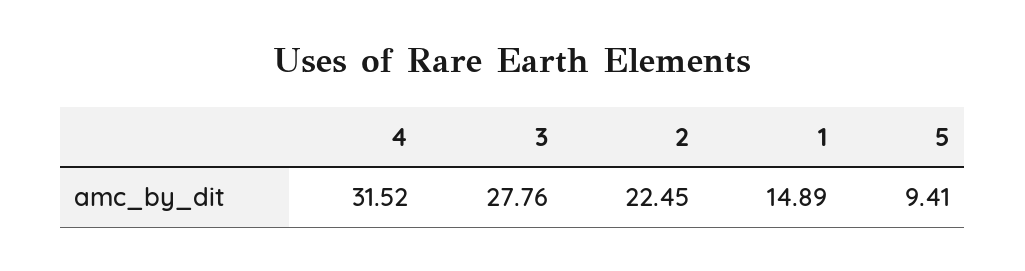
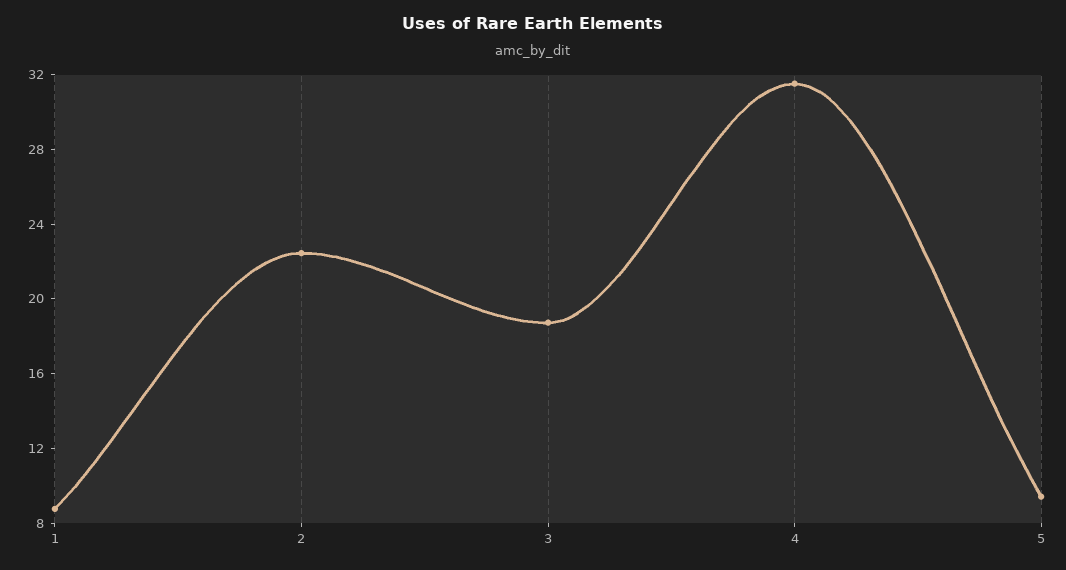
  {
    "4": 31.52,
-   "3": 27.76,
+   "3": 19,
    "2": 22.45,
-   "1": 14.89,
+   "1": 9,
    "5": 9.41
  }

